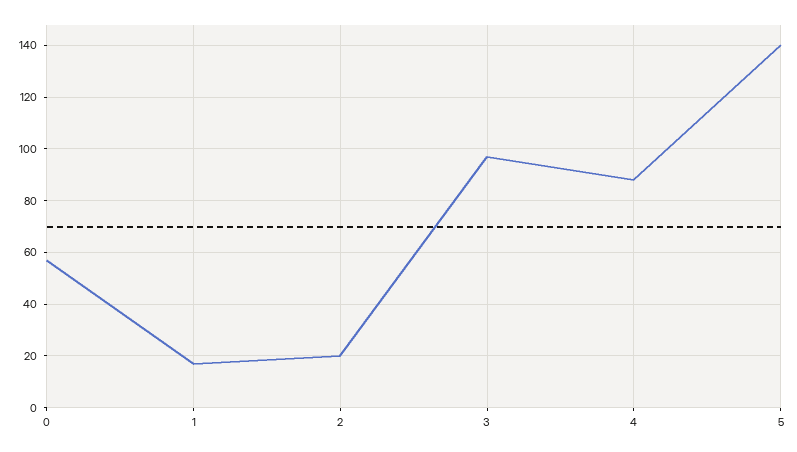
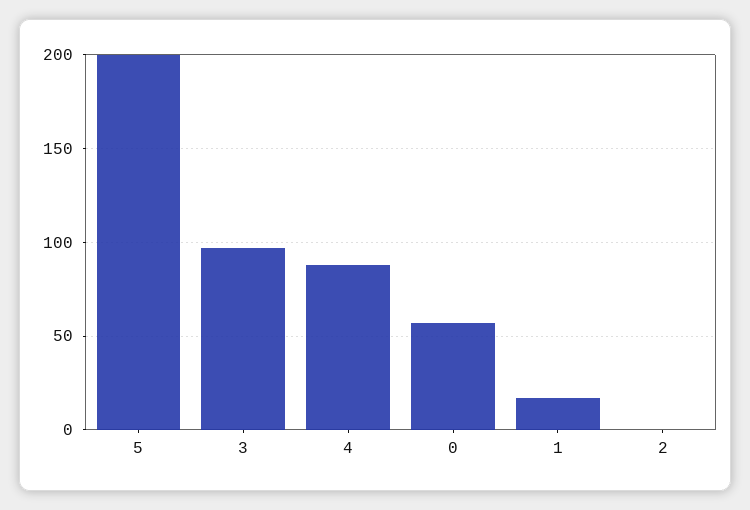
  {
    "0": 55,
    "1": 15,
-   "2": 20,
+   "2": 0,
    "3": 95,
    "4": 90,
-   "5": 140
+   "5": 200
  }

